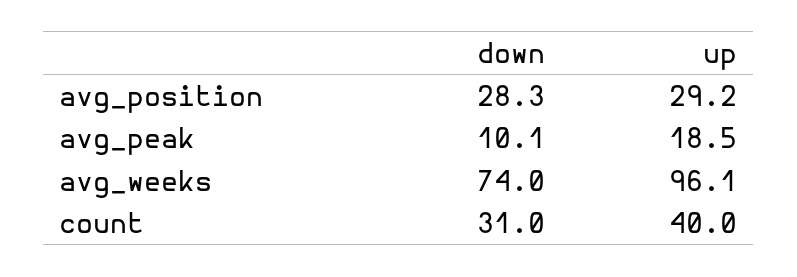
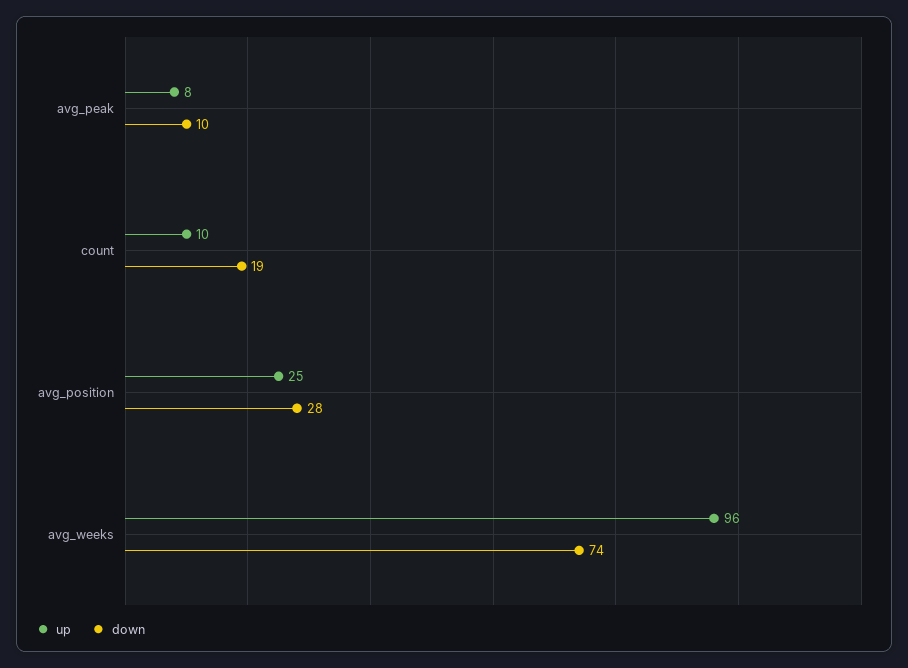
  {
    "down": {
      "avg_position": 28.3,
      "avg_peak": 10.1,
      "avg_weeks": 74,
-     "count": 31
+     "count": 19
    },
    "up": {
-     "avg_position": 29.2,
+     "avg_position": 25,
-     "avg_peak": 18.5,
+     "avg_peak": 8,
      "avg_weeks": 96.1,
-     "count": 40
+     "count": 10
    }
  }

